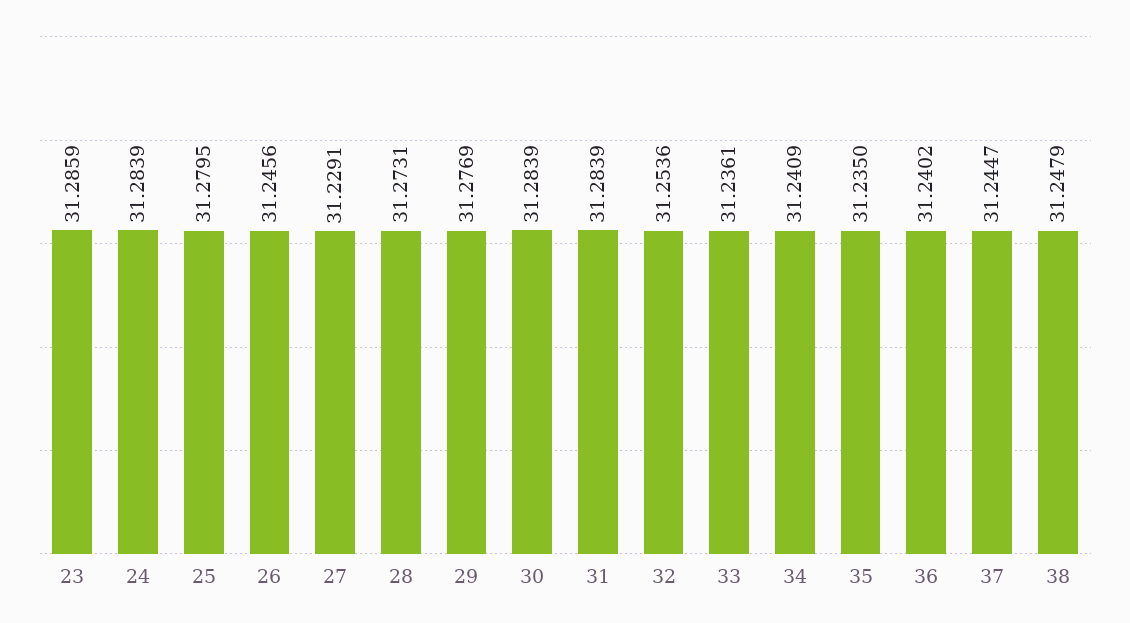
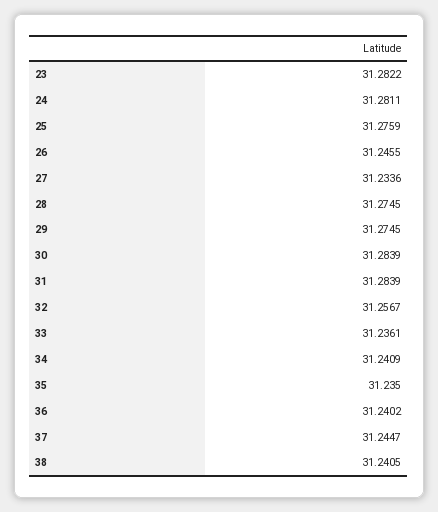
  {
-   "23": 31.2859,
+   "23": 31.2822,
-   "24": 31.2839,
+   "24": 31.2811,
-   "25": 31.2795,
+   "25": 31.2759,
-   "26": 31.2456,
+   "26": 31.2455,
-   "27": 31.2291,
+   "27": 31.2336,
-   "28": 31.2731,
+   "28": 31.2745,
-   "29": 31.2769,
+   "29": 31.2745,
    "30": 31.2839,
    "31": 31.2839,
-   "32": 31.2536,
+   "32": 31.2567,
    "33": 31.2361,
    "34": 31.2409,
    "35": 31.235,
    "36": 31.2402,
    "37": 31.2447,
-   "38": 31.2479
+   "38": 31.2405
  }

